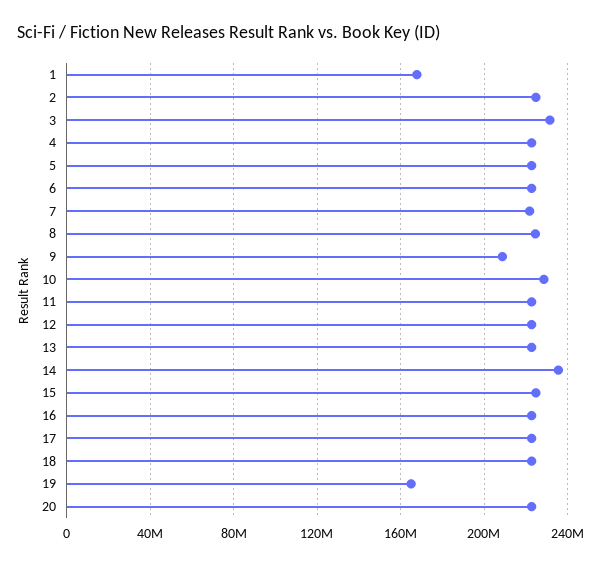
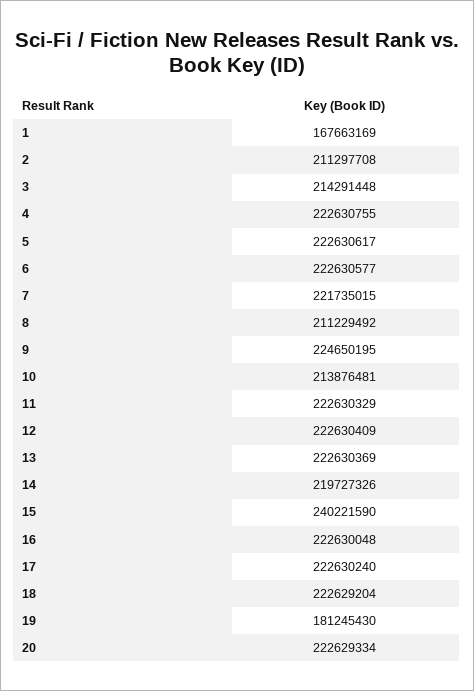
  {
    "1": 167663169,
-   "2": 225000000,
+   "2": 211297708,
-   "3": 230000000,
+   "3": 214291448,
    "4": 222630755,
    "5": 222630617,
    "6": 222630577,
    "7": 221735015,
-   "8": 225000000,
+   "8": 211229492,
-   "9": 210000000,
+   "9": 224650195,
-   "10": 230000000,
+   "10": 213876481,
    "11": 222630329,
    "12": 222630409,
    "13": 222630369,
-   "14": 235000000,
+   "14": 219727326,
-   "15": 225000000,
+   "15": 240221590,
    "16": 222630048,
    "17": 222630240,
    "18": 222629204,
-   "19": 165000000,
+   "19": 181245430,
    "20": 222629334
  }

